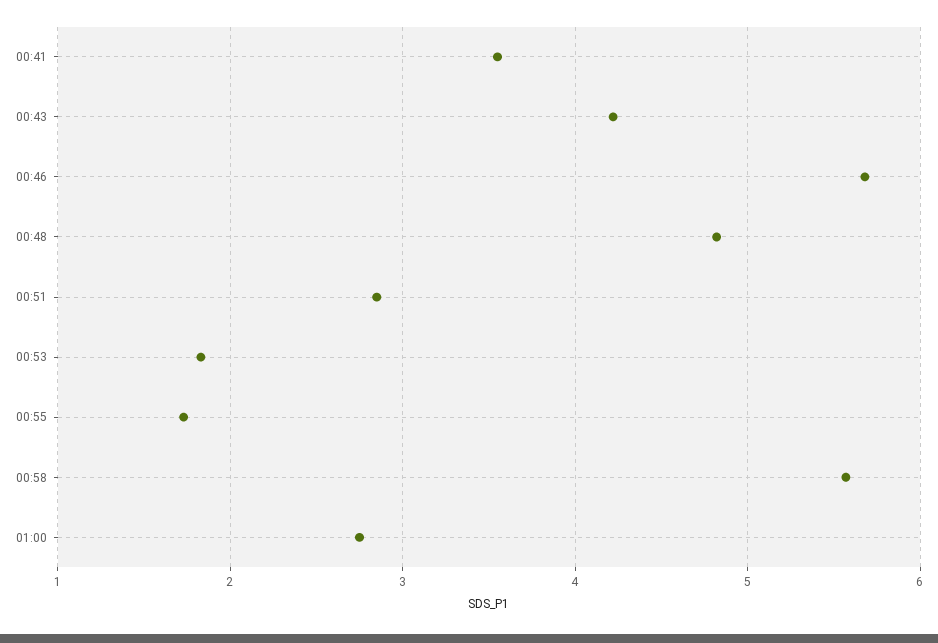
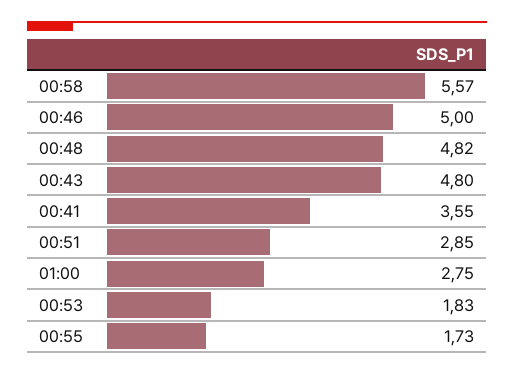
  {
    "00:41": 3.55,
-   "00:43": 4.2,
+   "00:43": 4.8,
-   "00:46": 5.7,
+   "00:46": 5,
    "00:48": 4.82,
    "00:51": 2.85,
    "00:53": 1.83,
    "00:55": 1.73,
    "00:58": 5.57,
    "01:00": 2.75
  }

